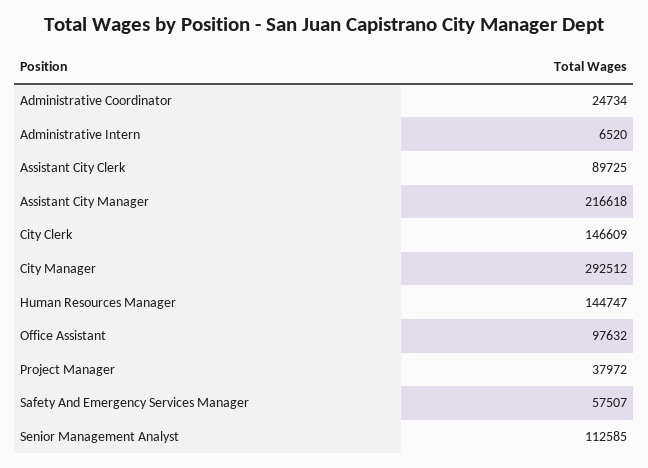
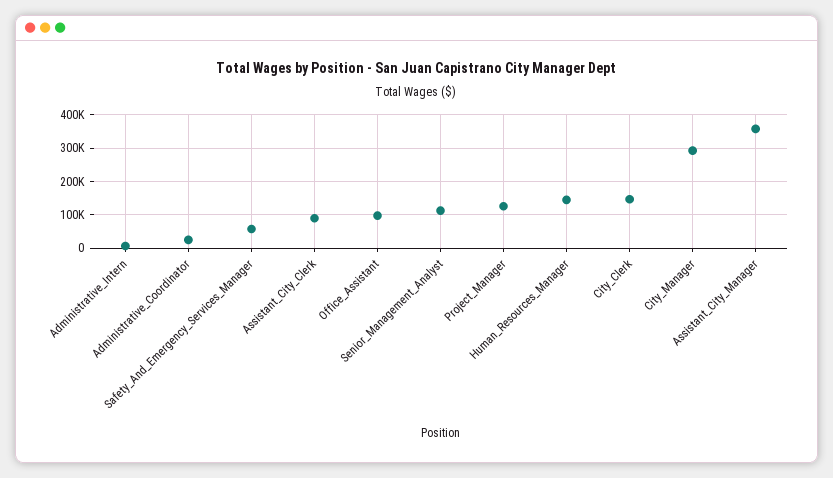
  {
    "Administrative Coordinator": 24734,
    "Administrative Intern": 6520,
    "Assistant City Clerk": 89725,
-   "Assistant City Manager": 216618,
+   "Assistant City Manager": 360000,
    "City Clerk": 146609,
    "City Manager": 292512,
    "Human Resources Manager": 144747,
    "Office Assistant": 97632,
-   "Project Manager": 37972,
+   "Project Manager": 120000,
    "Safety And Emergency Services Manager": 57507,
    "Senior Management Analyst": 112585
  }

